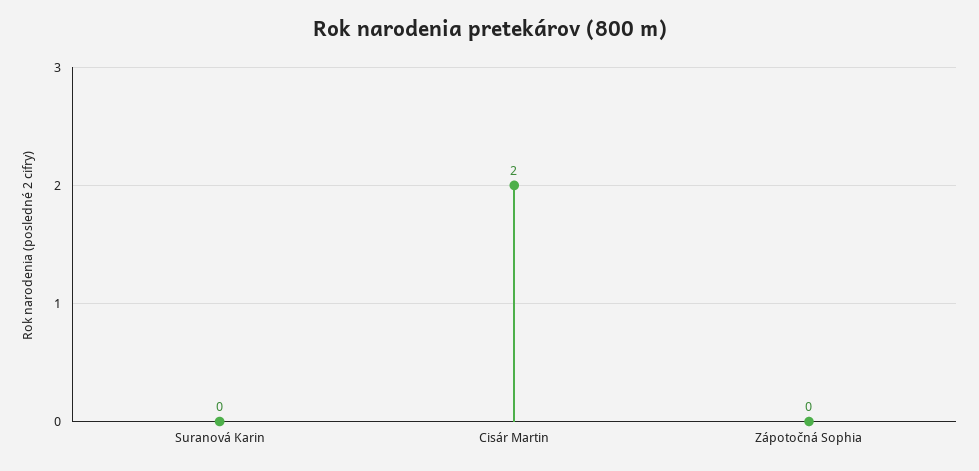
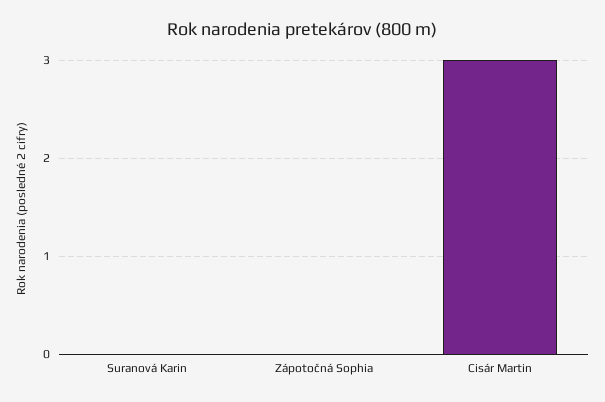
  {
    "Suranová Karin": 0,
-   "Cisár Martin": 2,
+   "Cisár Martin": 3,
    "Zápotočná Sophia": 0
  }

